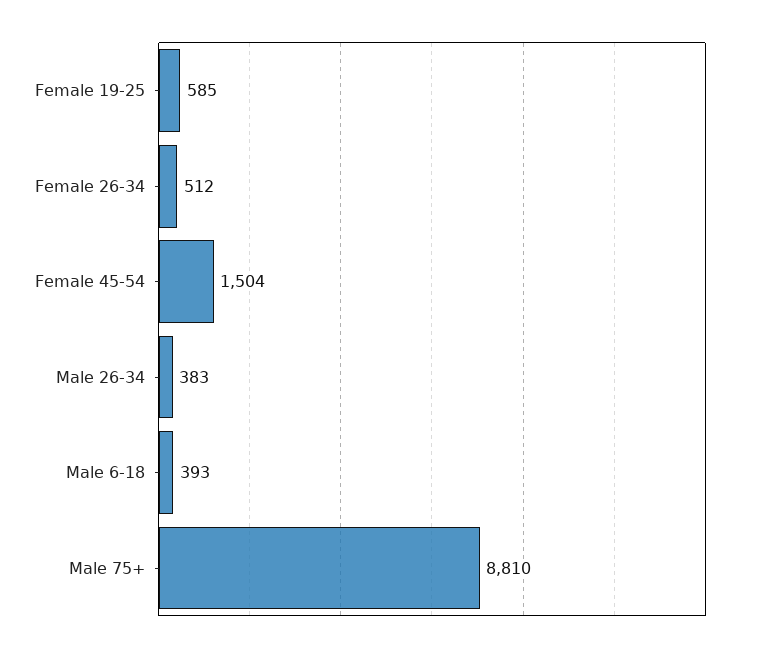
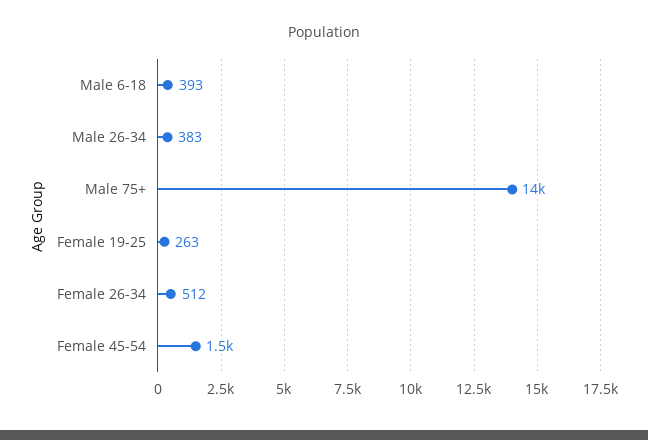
  {
-   "Female 19-25": 585,
+   "Female 19-25": 263,
    "Female 26-34": 512,
    "Female 45-54": 1504,
    "Male 26-34": 383,
    "Male 6-18": 393,
-   "Male 75+": 8810
+   "Male 75+": 14000
  }

